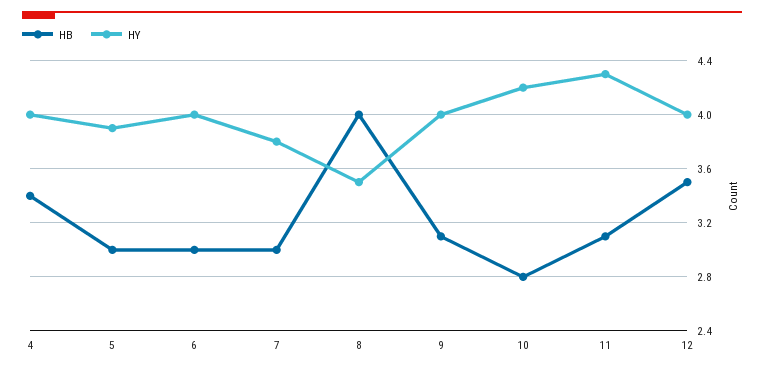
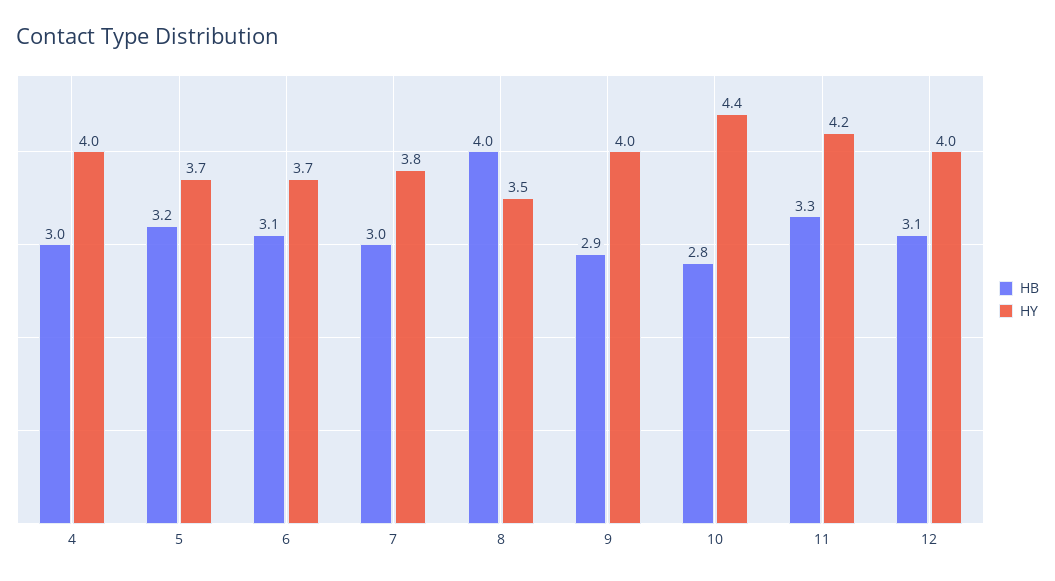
  {
    "HB": {
-     "4": 3.4,
+     "4": 3,
-     "5": 3,
+     "5": 3.2,
-     "6": 3,
+     "6": 3.1,
      "7": 3,
      "8": 4,
-     "9": 3.1,
+     "9": 2.9,
      "10": 2.8,
-     "11": 3.1,
+     "11": 3.3,
-     "12": 3.5
+     "12": 3.1
    },
    "HY": {
      "4": 4,
-     "5": 3.9,
+     "5": 3.7,
-     "6": 4,
+     "6": 3.7,
      "7": 3.8,
      "8": 3.5,
      "9": 4,
-     "10": 4.2,
+     "10": 4.4,
-     "11": 4.3,
+     "11": 4.2,
      "12": 4
    }
  }

